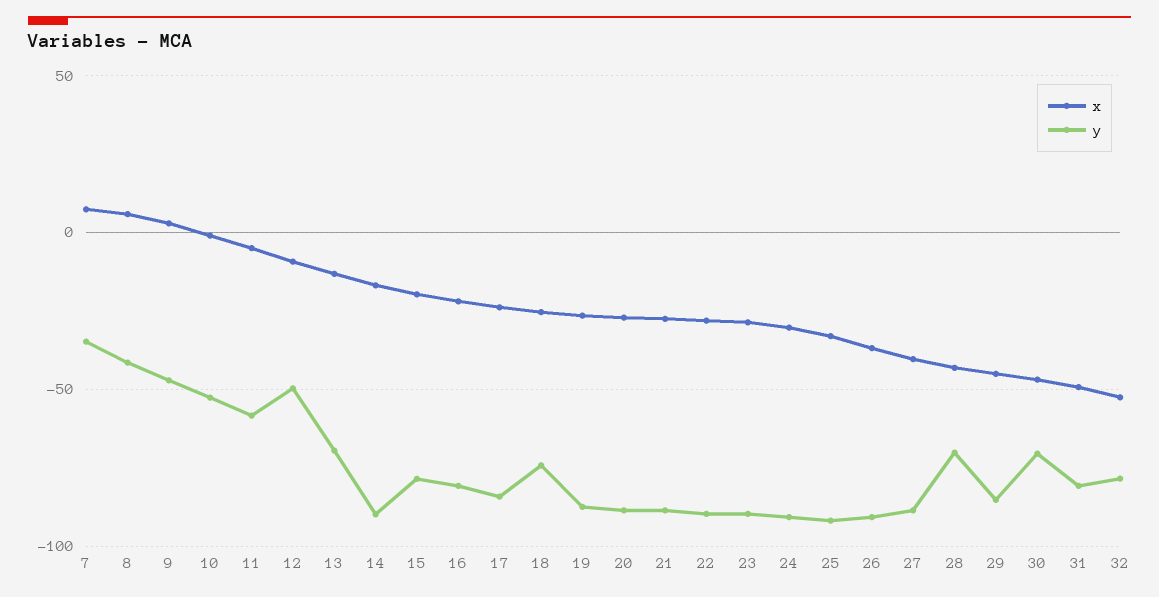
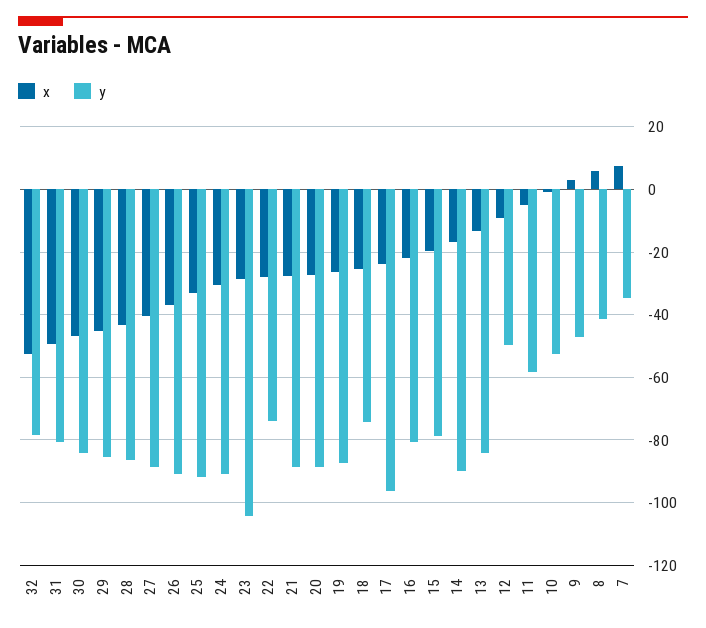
  {
    "x": {
      "7": 8,
      "8": 6,
      "9": 2,
      "10": -2,
      "11": -6,
      "12": -10,
      "13": -14,
      "14": -16,
      "15": -20,
      "16": -22,
      "17": -24,
      "18": -26,
      "19": -26,
      "20": -28,
      "21": -28,
      "22": -28,
      "23": -28,
      "24": -30,
      "25": -34,
      "26": -36,
      "27": -40,
      "28": -44,
      "29": -46,
      "30": -46,
      "31": -50,
      "32": -52
    },
    "y": {
      "7": -34,
      "8": -42,
      "9": -48,
      "10": -52,
      "11": -58,
      "12": -50,
-     "13": -70,
+     "13": -84,
      "14": -90,
      "15": -78,
      "16": -80,
-     "17": -85,
+     "17": -96,
      "18": -74,
      "19": -88,
      "20": -88,
      "21": -88,
-     "22": -90,
+     "22": -74,
-     "23": -90,
+     "23": -104,
      "24": -90,
      "25": -92,
      "26": -90,
      "27": -88,
-     "28": -70,
+     "28": -86,
      "29": -86,
-     "30": -70,
+     "30": -84,
      "31": -80,
      "32": -78
    }
  }

